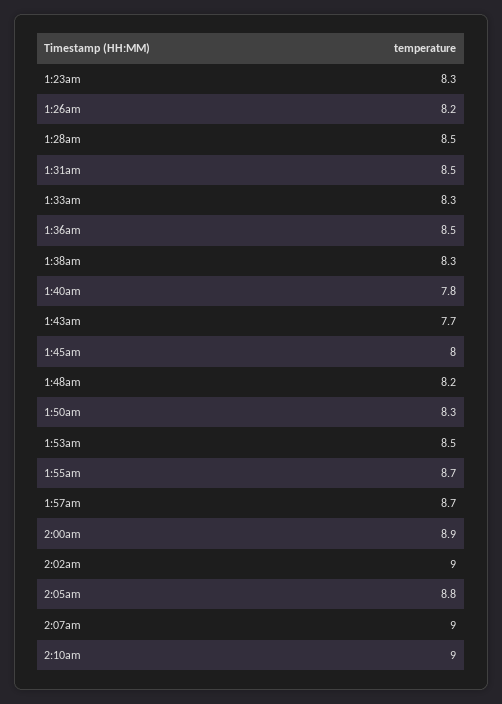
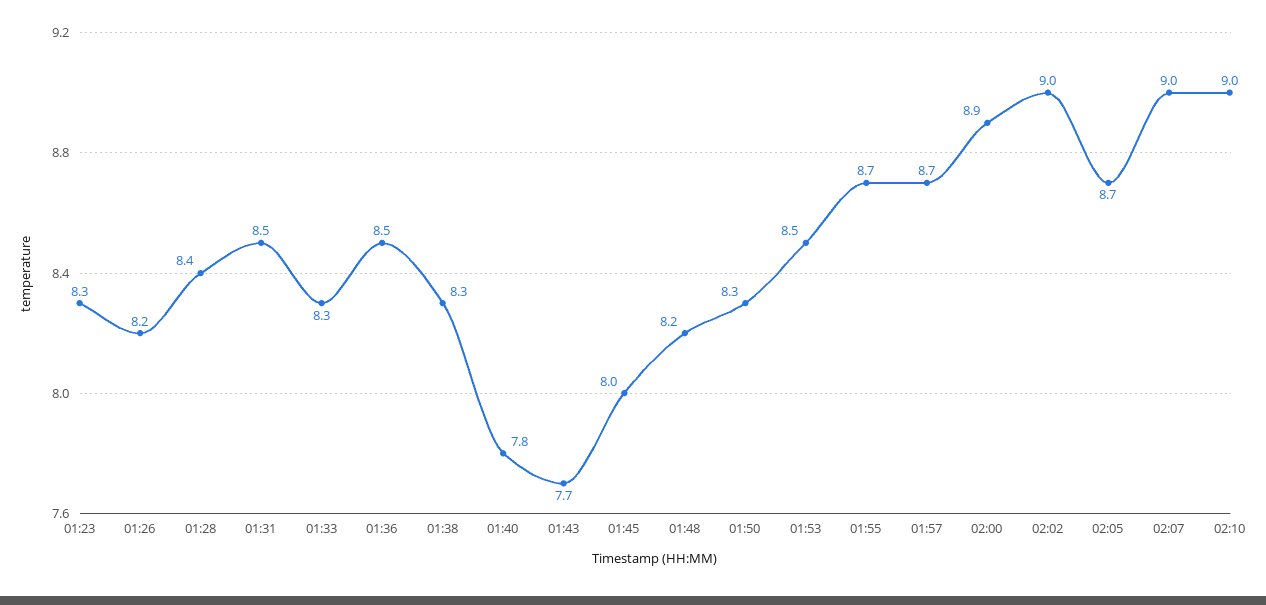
  {
    "1:23am": 8.3,
    "1:26am": 8.2,
-   "1:28am": 8.5,
+   "1:28am": 8.4,
    "1:31am": 8.5,
    "1:33am": 8.3,
    "1:36am": 8.5,
    "1:38am": 8.3,
    "1:40am": 7.8,
    "1:43am": 7.7,
    "1:45am": 8,
    "1:48am": 8.2,
    "1:50am": 8.3,
    "1:53am": 8.5,
    "1:55am": 8.7,
    "1:57am": 8.7,
    "2:00am": 8.9,
    "2:02am": 9,
-   "2:05am": 8.8,
+   "2:05am": 8.7,
    "2:07am": 9,
    "2:10am": 9
  }

